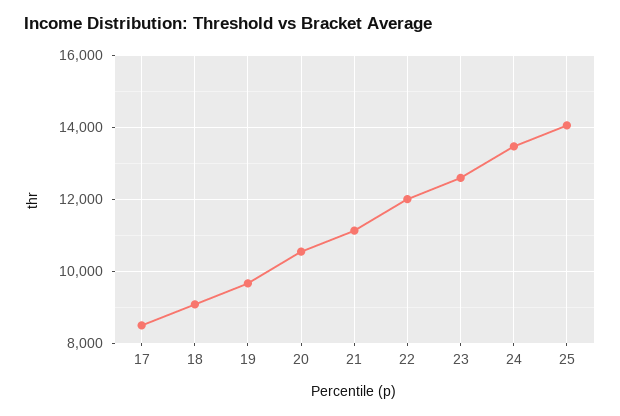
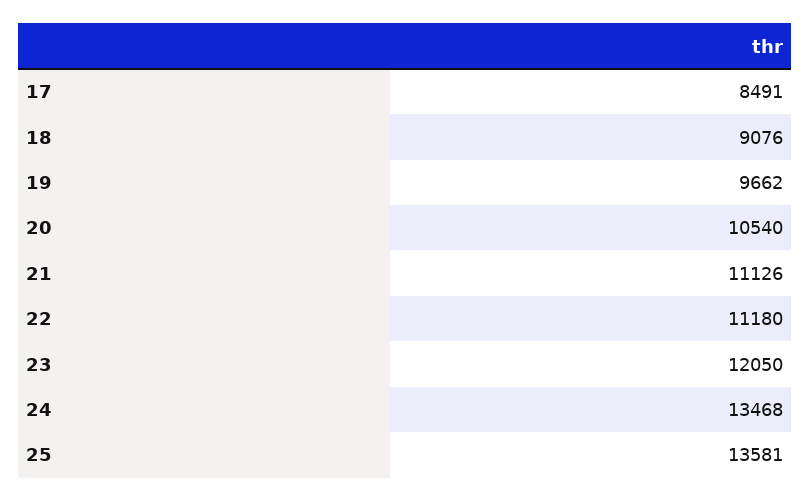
  {
    "17": 8491,
    "18": 9076,
    "19": 9662,
    "20": 10540,
    "21": 11126,
-   "22": 12000,
+   "22": 11180,
-   "23": 12600,
+   "23": 12050,
    "24": 13468,
-   "25": 14000
+   "25": 13581
  }

